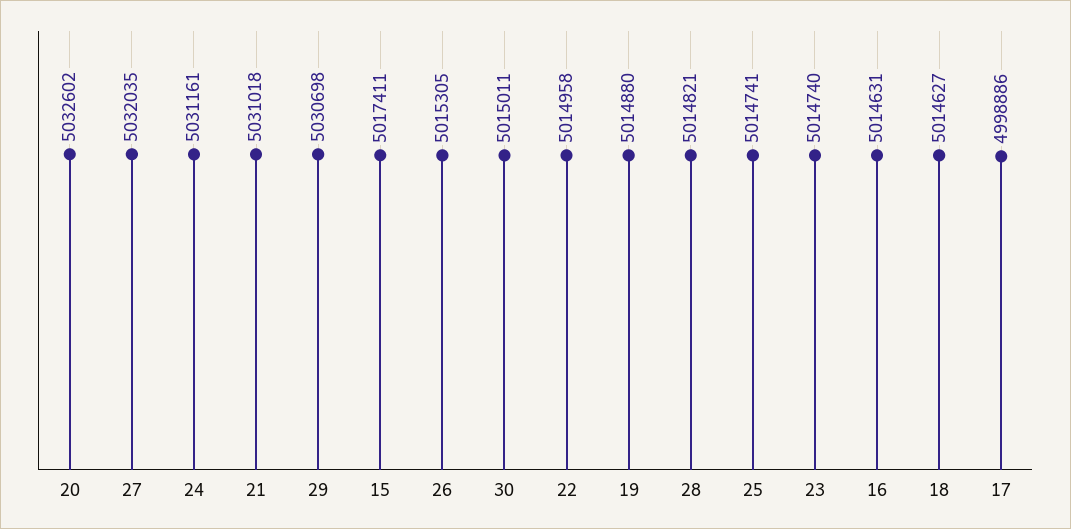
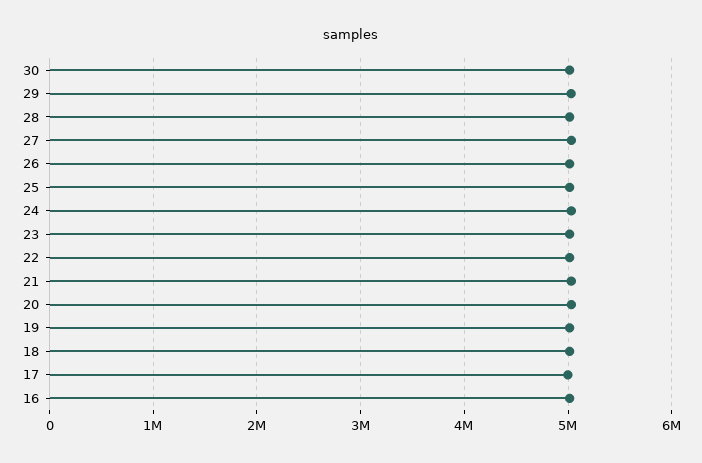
  {
    "20": 5032602,
    "27": 5032035,
    "24": 5031161,
    "21": 5031018,
    "29": 5030698,
-   "15": 5017411,
    "26": 5015305,
    "30": 5015011,
    "22": 5014958,
    "19": 5014880,
    "28": 5014821,
    "25": 5014741,
    "23": 5014740,
    "16": 5014631,
    "18": 5014627,
    "17": 4998886
  }

